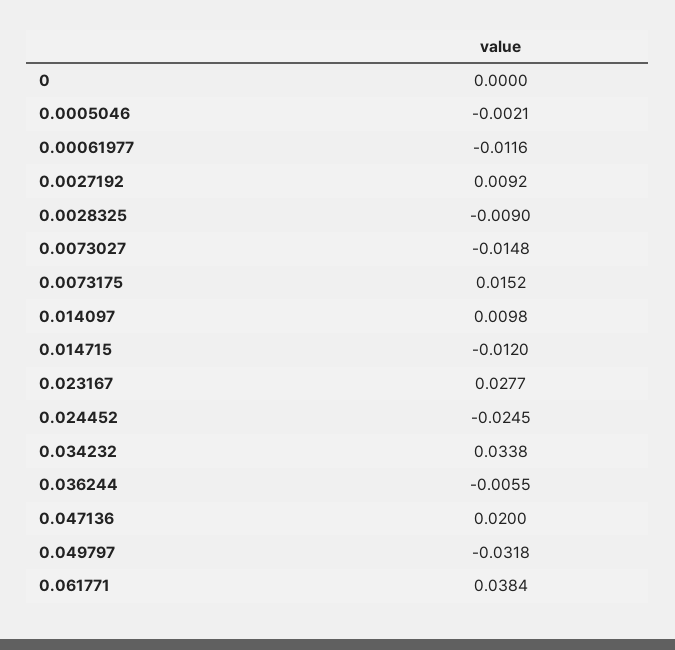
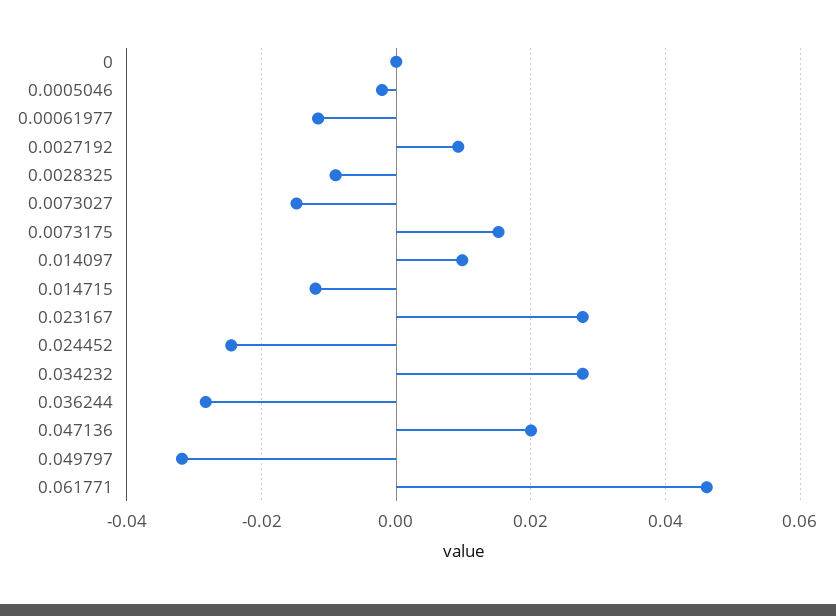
  {
    "0": 0,
    "0.0005046": -0.0021,
    "0.00061977": -0.0116,
    "0.0027192": 0.0092,
    "0.0028325": -0.009,
    "0.0073027": -0.0148,
    "0.0073175": 0.0152,
    "0.014097": 0.0098,
    "0.014715": -0.012,
    "0.023167": 0.0277,
    "0.024452": -0.0245,
-   "0.034232": 0.0338,
+   "0.034232": 0.028,
-   "0.036244": -0.0055,
+   "0.036244": -0.028,
    "0.047136": 0.02,
    "0.049797": -0.0318,
-   "0.061771": 0.0384
+   "0.061771": 0.046
  }

